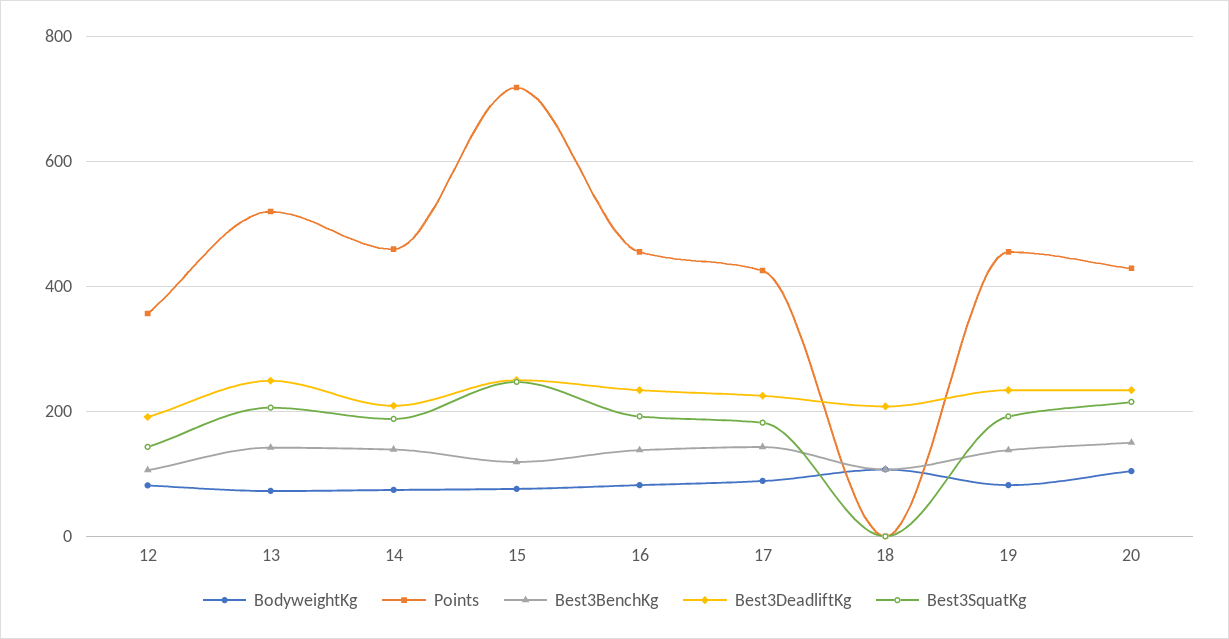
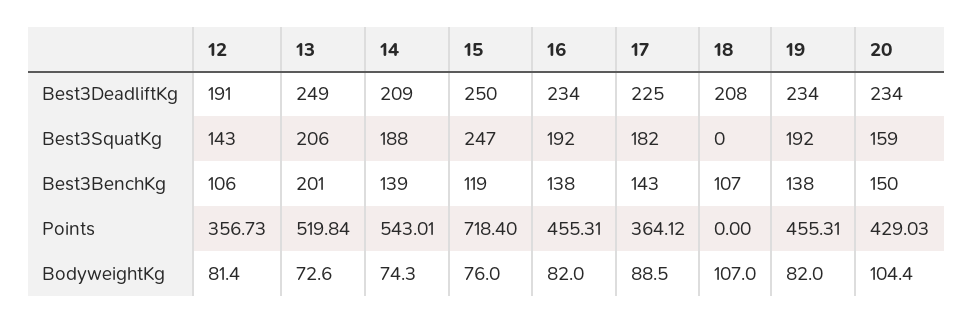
  {
    "BodyweightKg": {
      "12": 81.4,
      "13": 72.6,
      "14": 74.3,
      "15": 76,
      "16": 82,
      "17": 88.5,
      "18": 107,
      "19": 82,
      "20": 104.4
    },
    "Points": {
      "12": 356.73,
      "13": 519.84,
-     "14": 460,
+     "14": 543.01,
      "15": 718.4,
      "16": 455.31,
-     "17": 420,
+     "17": 364.12,
      "18": 0,
      "19": 455.31,
      "20": 429.03
    },
    "Best3BenchKg": {
      "12": 106,
-     "13": 140,
+     "13": 201,
      "14": 139,
      "15": 119,
      "16": 138,
      "17": 143,
      "18": 107,
      "19": 138,
      "20": 150
    },
    "Best3DeadliftKg": {
      "12": 191,
      "13": 249,
      "14": 209,
      "15": 250,
      "16": 234,
      "17": 225,
      "18": 208,
      "19": 234,
      "20": 234
    },
    "Best3SquatKg": {
      "12": 143,
      "13": 206,
      "14": 188,
      "15": 247,
      "16": 192,
      "17": 182,
      "18": 0,
      "19": 192,
-     "20": 220
+     "20": 159
    }
  }

